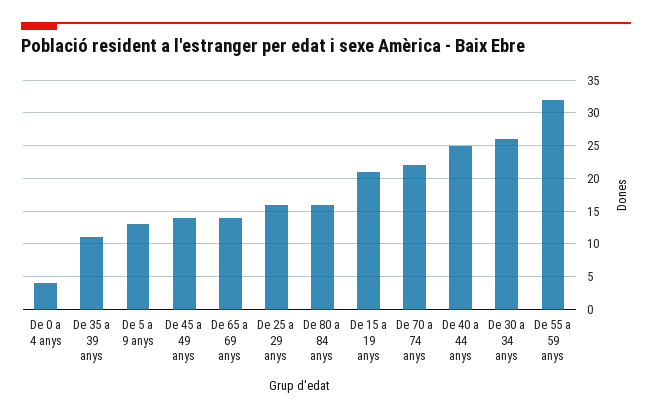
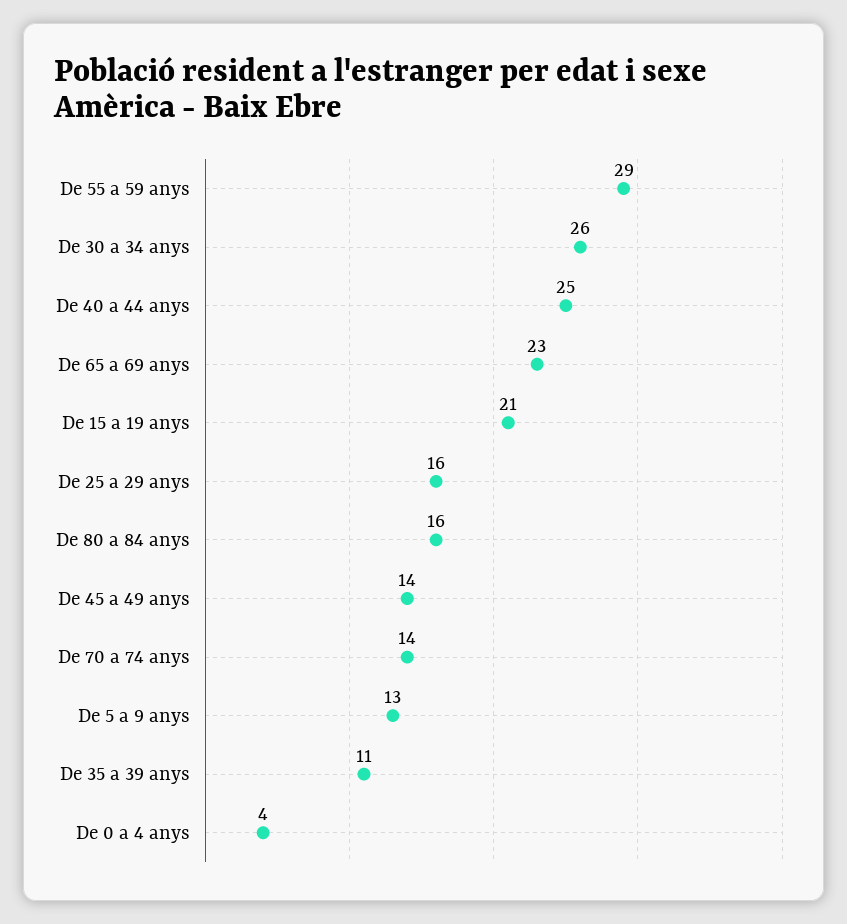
  {
    "De 0 a 4 anys": 4,
    "De 35 a 39 anys": 11,
    "De 5 a 9 anys": 13,
    "De 45 a 49 anys": 14,
-   "De 65 a 69 anys": 14,
+   "De 65 a 69 anys": 23,
    "De 25 a 29 anys": 16,
    "De 80 a 84 anys": 16,
    "De 15 a 19 anys": 21,
-   "De 70 a 74 anys": 22,
+   "De 70 a 74 anys": 14,
    "De 40 a 44 anys": 25,
    "De 30 a 34 anys": 26,
-   "De 55 a 59 anys": 32
+   "De 55 a 59 anys": 29
  }

